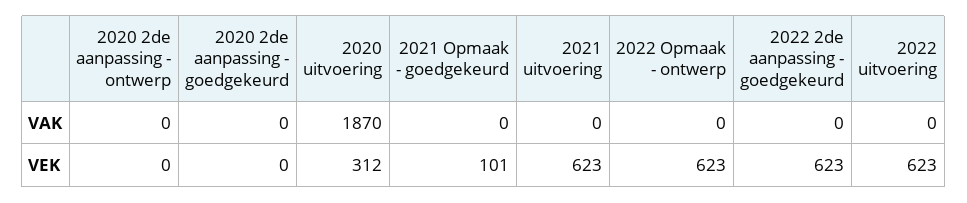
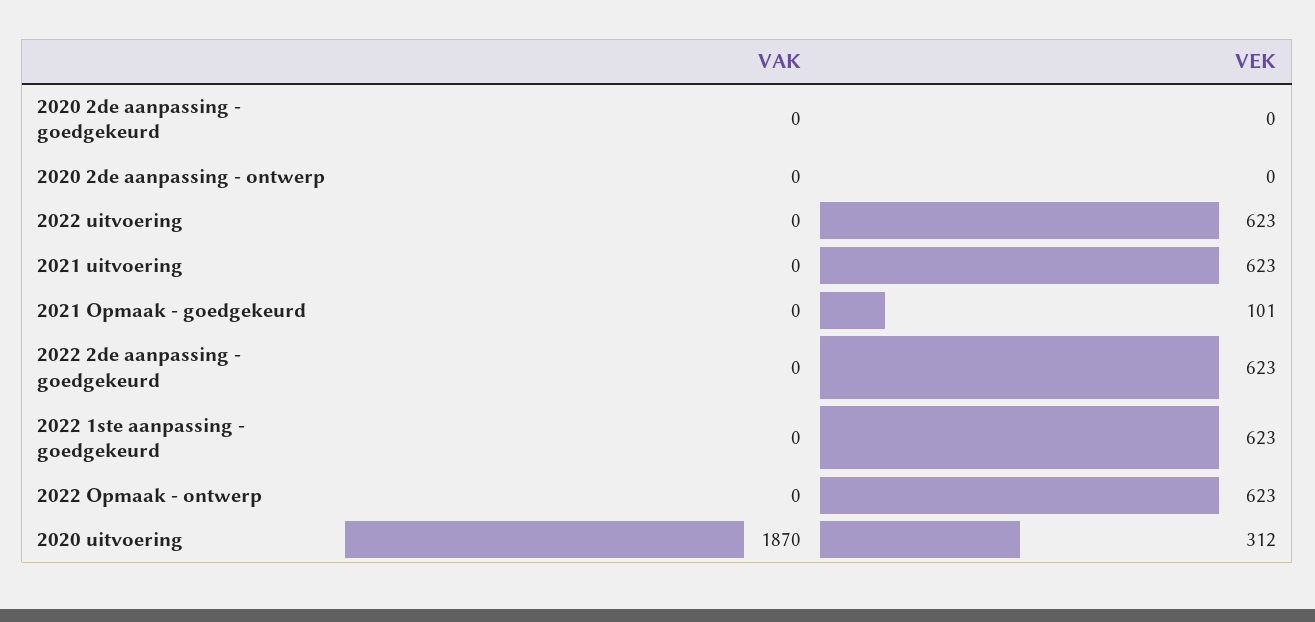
  {
    "2020 2de aanpassing - ontwerp": {
      "VAK": 0,
      "VEK": 0
    },
    "2020 2de aanpassing - goedgekeurd": {
      "VAK": 0,
      "VEK": 0
    },
    "2020 uitvoering": {
      "VAK": 1870,
      "VEK": 312
    },
    "2021 Opmaak - goedgekeurd": {
      "VAK": 0,
      "VEK": 101
    },
    "2021 uitvoering": {
      "VAK": 0,
      "VEK": 623
    },
    "2022 Opmaak - ontwerp": {
      "VAK": 0,
      "VEK": 623
    },
    "2022 2de aanpassing - goedgekeurd": {
      "VAK": 0,
      "VEK": 623
    },
    "2022 uitvoering": {
      "VAK": 0,
      "VEK": 623
-   }
+   },
+   "2022 1ste aanpassing - goedgekeurd": {
+     "VAK": 0,
+     "VEK": 623
+   }
  }

